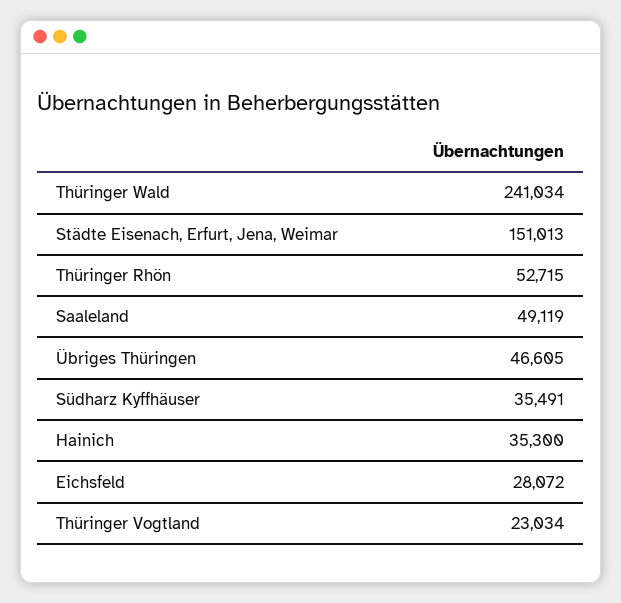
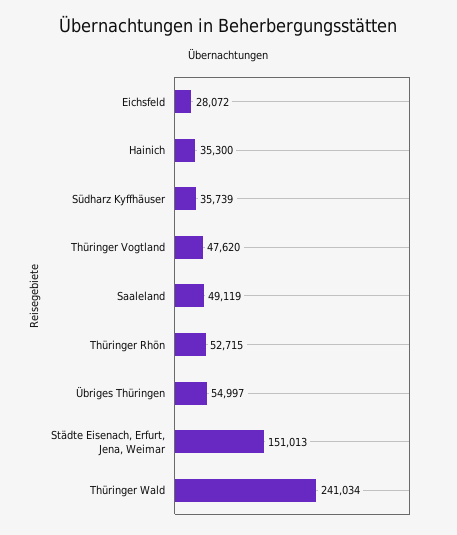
  {
    "Thüringer Wald": 241034,
    "Städte Eisenach, Erfurt, Jena, Weimar": 151013,
    "Thüringer Rhön": 52715,
    "Saaleland": 49119,
-   "Übriges Thüringen": 46605,
+   "Übriges Thüringen": 54997,
-   "Südharz Kyffhäuser": 35491,
+   "Südharz Kyffhäuser": 35739,
    "Hainich": 35300,
    "Eichsfeld": 28072,
-   "Thüringer Vogtland": 23034
+   "Thüringer Vogtland": 47620
  }

